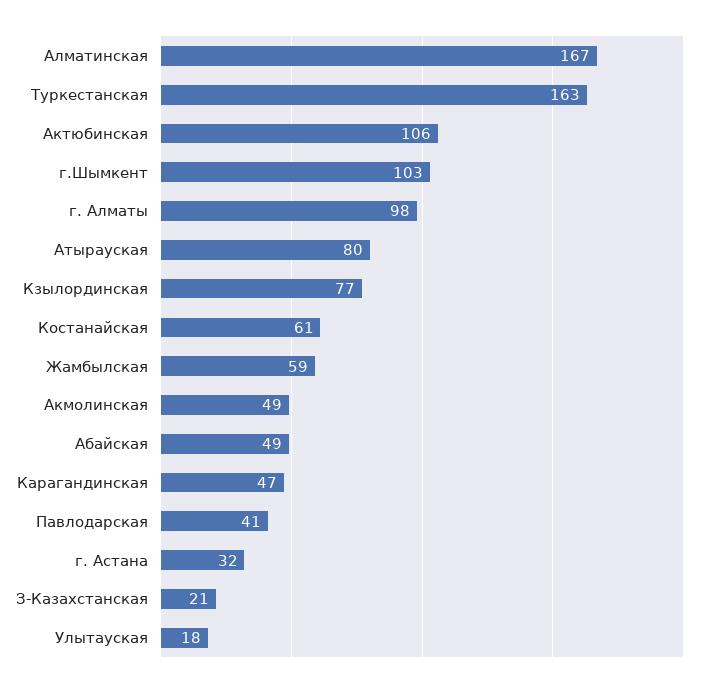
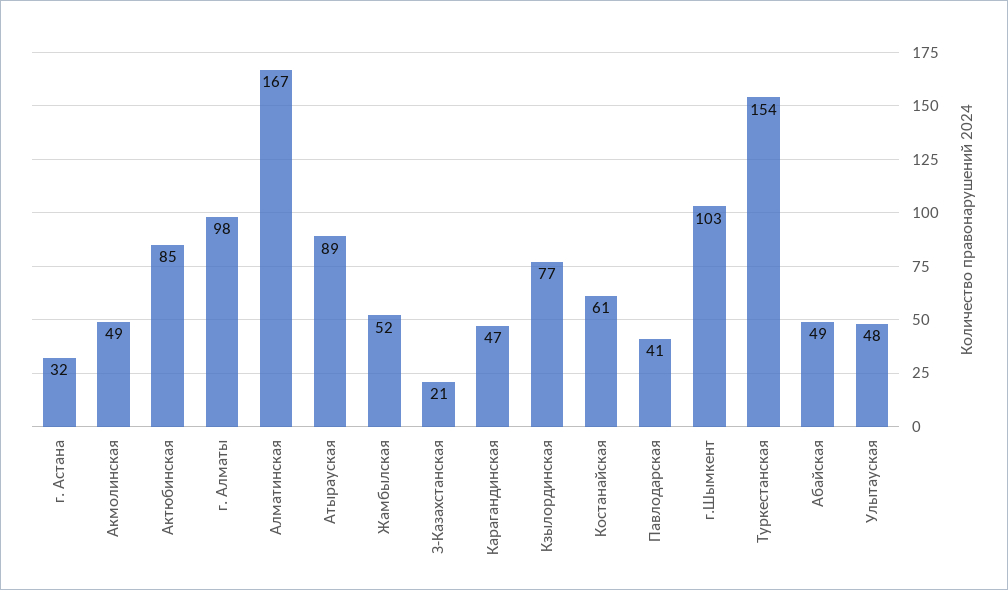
  {
    "Алматинская": 167,
-   "Туркестанская": 163,
+   "Туркестанская": 154,
-   "Актюбинская": 106,
+   "Актюбинская": 85,
    "г.Шымкент": 103,
    "г. Алматы": 98,
-   "Атырауская": 80,
+   "Атырауская": 89,
    "Кзылординская": 77,
    "Костанайская": 61,
-   "Жамбылская": 59,
+   "Жамбылская": 52,
    "Акмолинская": 49,
    "Абайская": 49,
    "Карагандинская": 47,
    "Павлодарская": 41,
    "г. Астана": 32,
    "З-Казахстанская": 21,
-   "Улытауская": 18
+   "Улытауская": 48
  }

